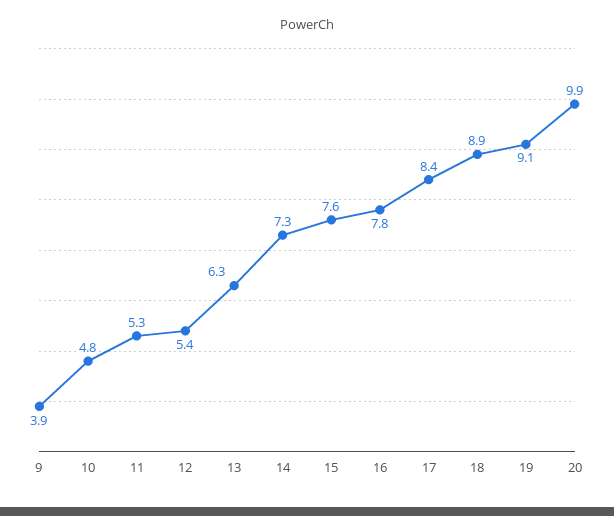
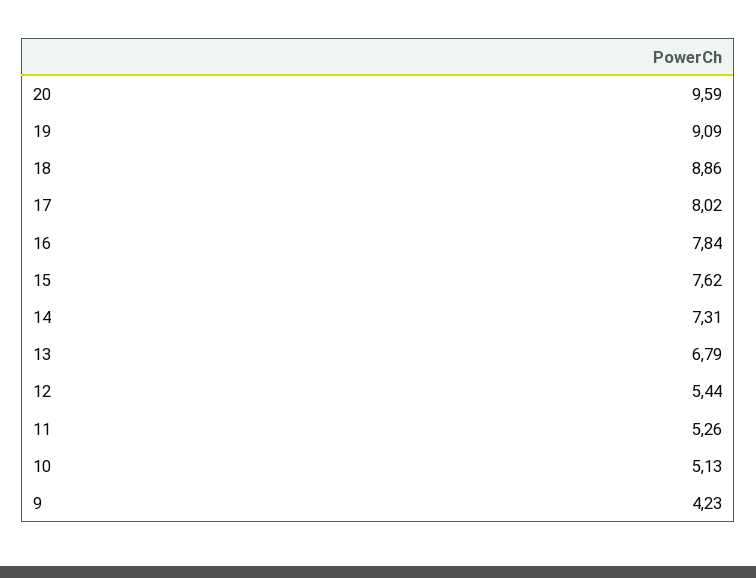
  {
-   "9": 3.9,
+   "9": 4.23,
-   "10": 4.8,
+   "10": 5.13,
    "11": 5.26,
    "12": 5.44,
-   "13": 6.3,
+   "13": 6.79,
    "14": 7.31,
    "15": 7.62,
    "16": 7.84,
-   "17": 8.4,
+   "17": 8.02,
    "18": 8.86,
    "19": 9.09,
-   "20": 9.9
+   "20": 9.59
  }

